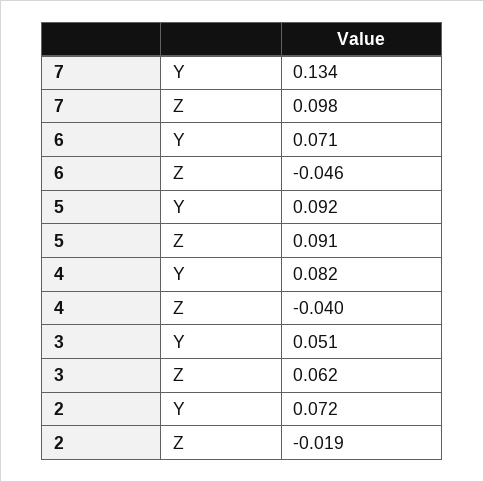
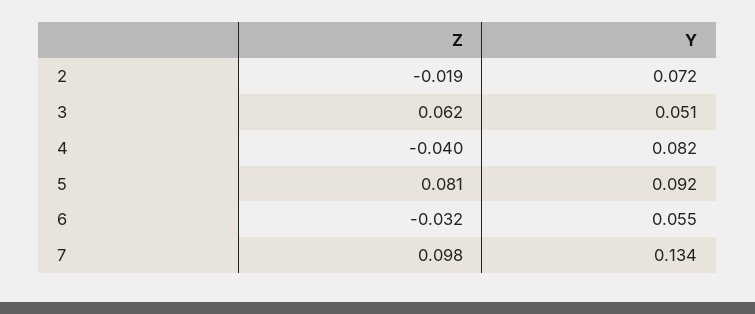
  {
    "7": {
      "Y": 0.134,
      "Z": 0.098
    },
    "6": {
-     "Y": 0.071,
+     "Y": 0.055,
-     "Z": -0.046
+     "Z": -0.032
    },
    "5": {
      "Y": 0.092,
-     "Z": 0.091
+     "Z": 0.081
    },
    "4": {
      "Y": 0.082,
      "Z": -0.04
    },
    "3": {
      "Y": 0.051,
      "Z": 0.062
    },
    "2": {
      "Y": 0.072,
      "Z": -0.019
    }
  }

